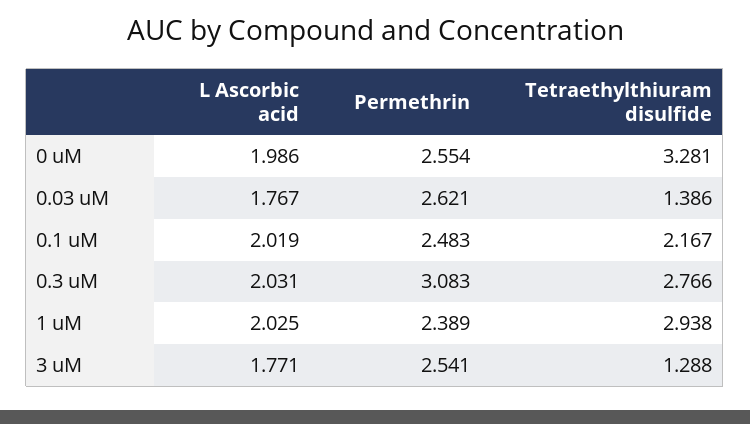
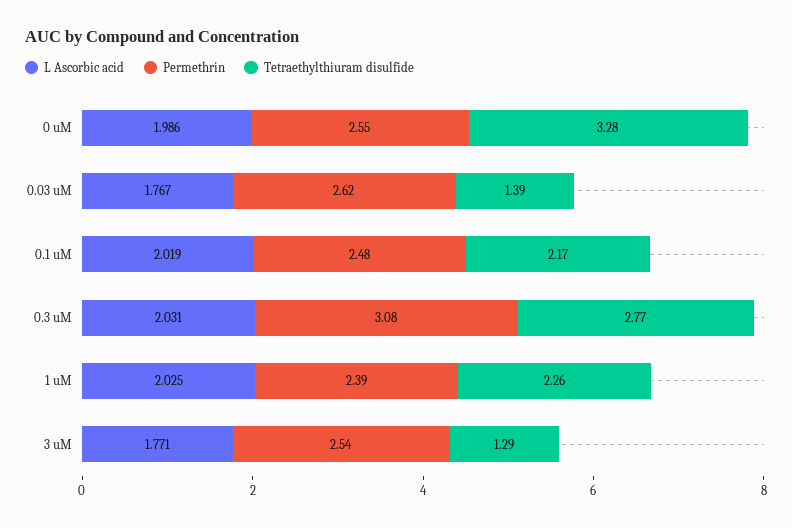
  {
    "L Ascorbic acid": {
      "0 uM": 1.986,
      "0.03 uM": 1.767,
      "0.1 uM": 2.019,
      "0.3 uM": 2.031,
      "1 uM": 2.025,
      "3 uM": 1.771
    },
    "Permethrin": {
      "0 uM": 2.554,
      "0.03 uM": 2.621,
      "0.1 uM": 2.483,
      "0.3 uM": 3.083,
      "1 uM": 2.389,
      "3 uM": 2.541
    },
    "Tetraethylthiuram disulfide": {
      "0 uM": 3.281,
      "0.03 uM": 1.386,
      "0.1 uM": 2.167,
      "0.3 uM": 2.766,
-     "1 uM": 2.938,
+     "1 uM": 2.26,
      "3 uM": 1.288
    }
  }

